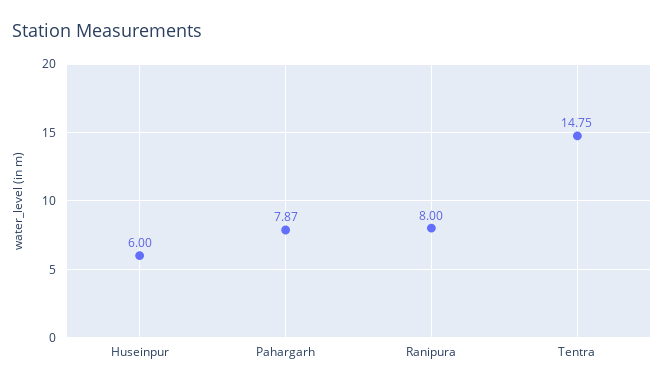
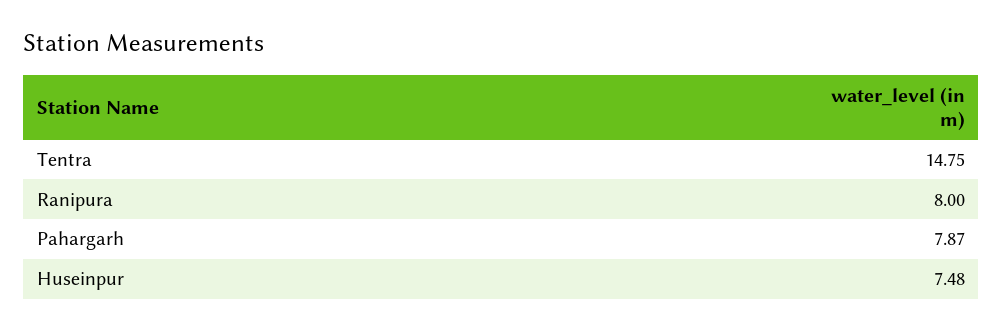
  {
-   "Huseinpur": 6,
+   "Huseinpur": 7.48,
    "Pahargarh": 7.87,
    "Ranipura": 8,
    "Tentra": 14.75
  }

